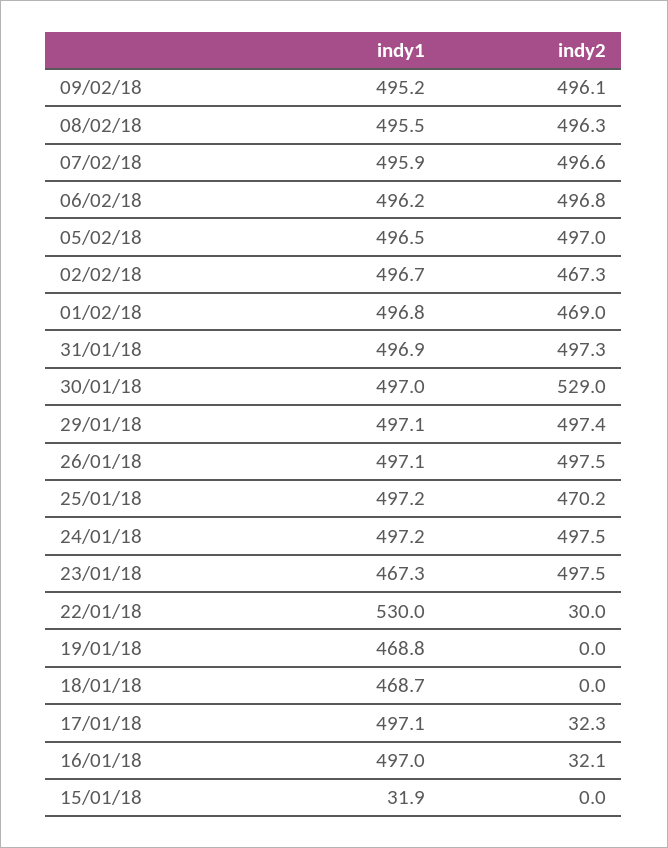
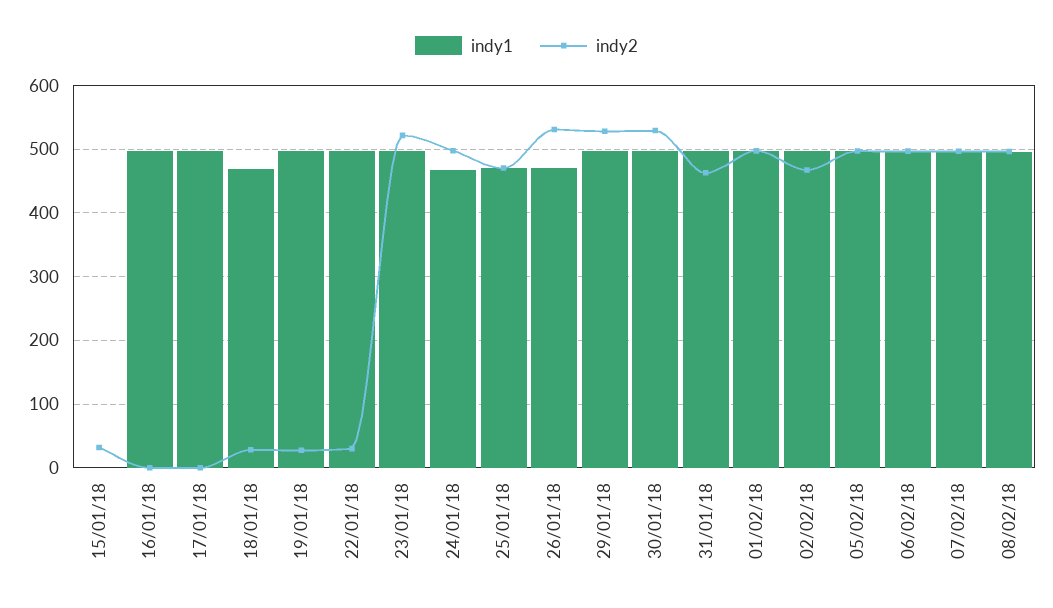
  {
    "indy1": {
-     "09/02/18": 495.2,
      "08/02/18": 495.5,
      "07/02/18": 495.9,
      "06/02/18": 496.2,
      "05/02/18": 496.5,
      "02/02/18": 496.7,
      "01/02/18": 496.8,
      "31/01/18": 496.9,
      "30/01/18": 497,
      "29/01/18": 497.1,
-     "26/01/18": 497.1,
+     "26/01/18": 470,
-     "25/01/18": 497.2,
+     "25/01/18": 470,
-     "24/01/18": 497.2,
+     "24/01/18": 470,
-     "23/01/18": 467.3,
+     "23/01/18": 500,
-     "22/01/18": 530,
+     "22/01/18": 500,
-     "19/01/18": 468.8,
+     "19/01/18": 500,
      "18/01/18": 468.7,
      "17/01/18": 497.1,
      "16/01/18": 497,
-     "15/01/18": 31.9
+     "15/01/18": 0
    },
    "indy2": {
-     "09/02/18": 496.1,
      "08/02/18": 496.3,
      "07/02/18": 496.6,
      "06/02/18": 496.8,
      "05/02/18": 497,
      "02/02/18": 467.3,
-     "01/02/18": 469,
+     "01/02/18": 500,
-     "31/01/18": 497.3,
+     "31/01/18": 460,
      "30/01/18": 529,
-     "29/01/18": 497.4,
+     "29/01/18": 530,
-     "26/01/18": 497.5,
+     "26/01/18": 530,
      "25/01/18": 470.2,
      "24/01/18": 497.5,
-     "23/01/18": 497.5,
+     "23/01/18": 520,
      "22/01/18": 30,
-     "19/01/18": 0,
+     "19/01/18": 30,
-     "18/01/18": 0,
+     "18/01/18": 30,
-     "17/01/18": 32.3,
+     "17/01/18": 0,
-     "16/01/18": 32.1,
+     "16/01/18": 0,
-     "15/01/18": 0
+     "15/01/18": 30
    }
  }

